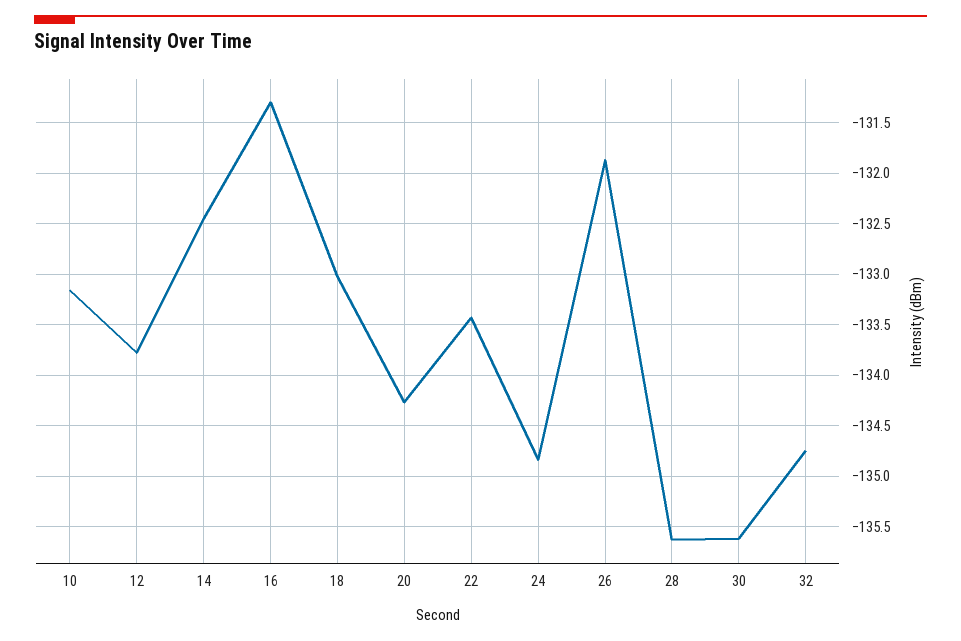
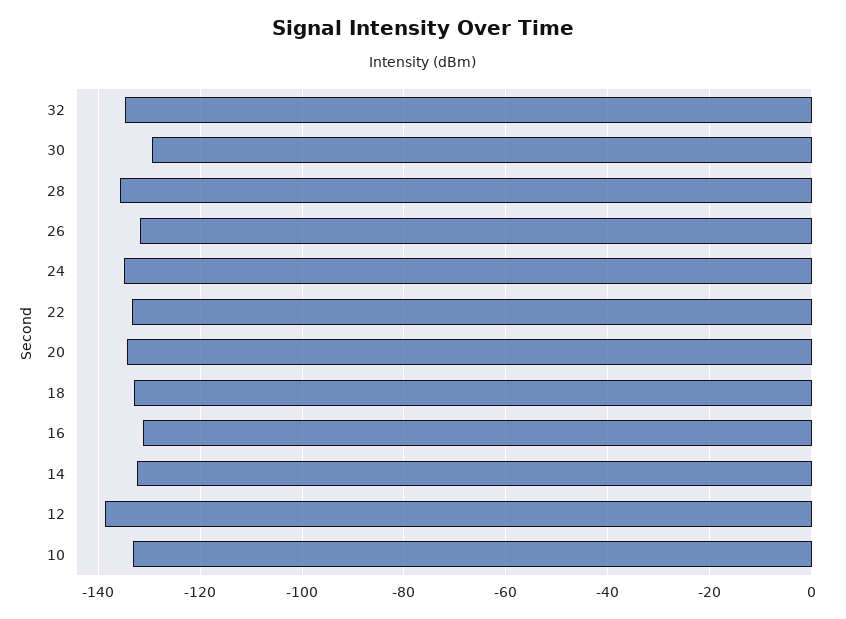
  {
    "10": -133.2,
-   "12": -133.8,
+   "12": -138,
    "14": -132.5,
    "16": -131.3,
    "18": -133,
    "20": -134.3,
    "22": -133.4,
    "24": -134.8,
    "26": -131.9,
    "28": -135.6,
-   "30": -135.6,
+   "30": -130,
    "32": -134.8
  }

